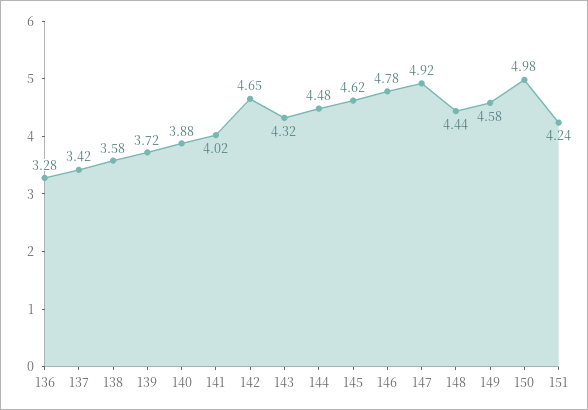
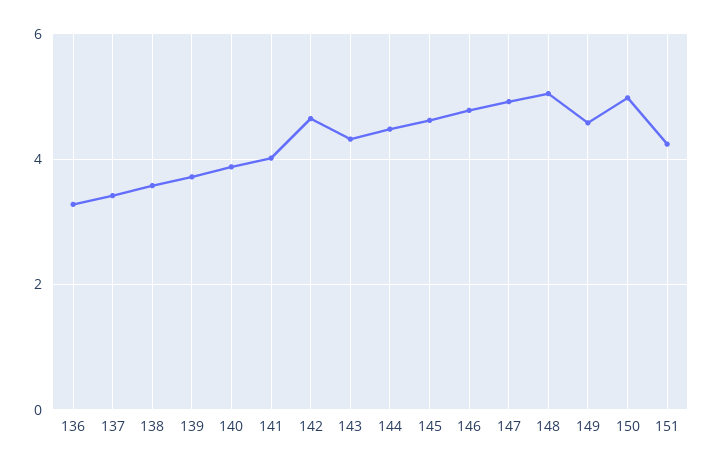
  {
    "136": 3.28,
    "137": 3.42,
    "138": 3.58,
    "139": 3.72,
    "140": 3.88,
    "141": 4.02,
    "142": 4.65,
    "143": 4.32,
    "144": 4.48,
    "145": 4.62,
    "146": 4.78,
    "147": 4.92,
-   "148": 4.44,
+   "148": 5,
    "149": 4.58,
    "150": 4.98,
    "151": 4.24
  }

